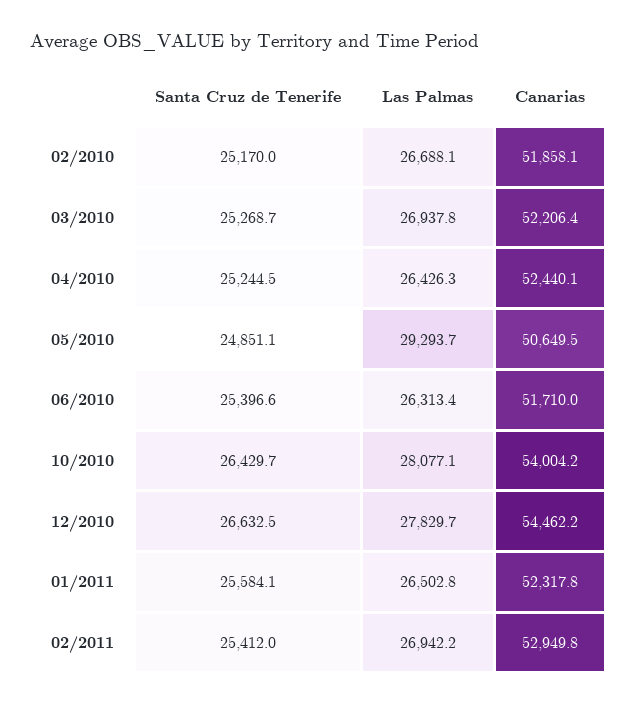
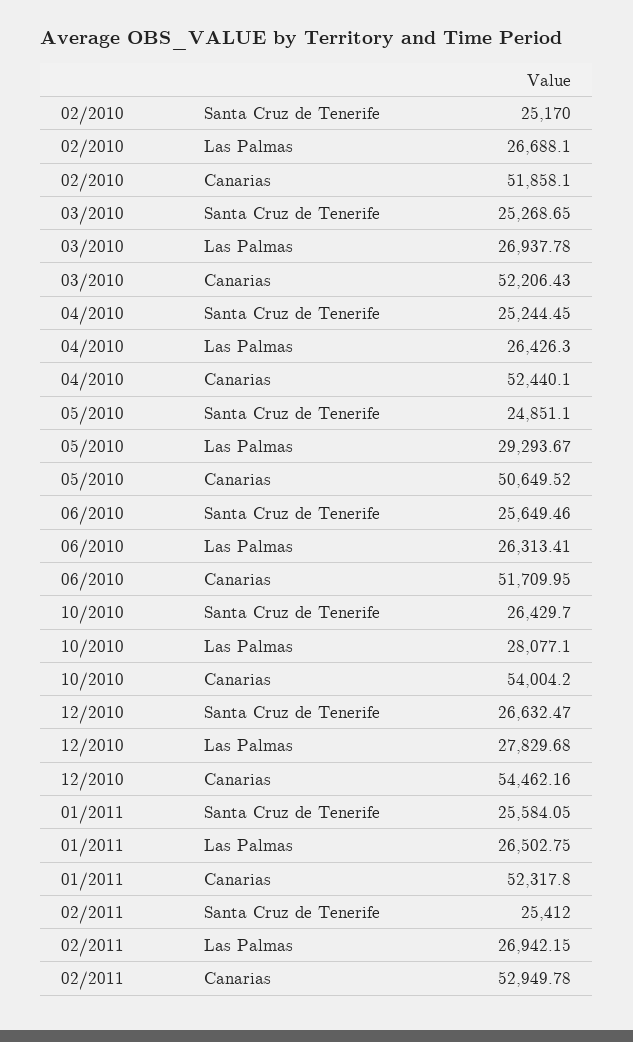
  {
    "Santa Cruz de Tenerife": {
      "02/2010": 25170,
      "03/2010": 25268.65,
      "04/2010": 25244.45,
      "05/2010": 24851.1,
-     "06/2010": 25396.6,
+     "06/2010": 25649.46,
      "10/2010": 26429.7,
      "12/2010": 26632.47,
      "01/2011": 25584.05,
      "02/2011": 25412
    },
    "Las Palmas": {
      "02/2010": 26688.1,
      "03/2010": 26937.78,
      "04/2010": 26426.3,
      "05/2010": 29293.67,
      "06/2010": 26313.41,
      "10/2010": 28077.1,
      "12/2010": 27829.68,
      "01/2011": 26502.75,
      "02/2011": 26942.15
    },
    "Canarias": {
      "02/2010": 51858.1,
      "03/2010": 52206.43,
      "04/2010": 52440.1,
      "05/2010": 50649.52,
      "06/2010": 51709.95,
      "10/2010": 54004.2,
      "12/2010": 54462.16,
      "01/2011": 52317.8,
      "02/2011": 52949.78
    }
  }

